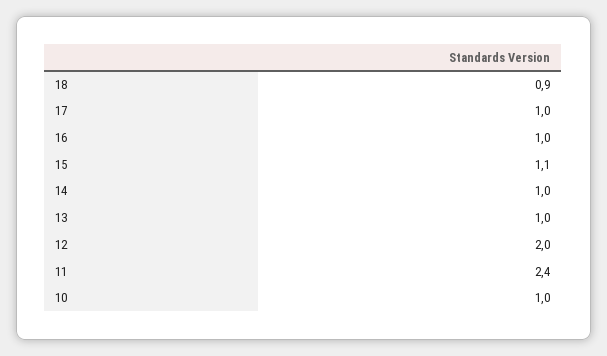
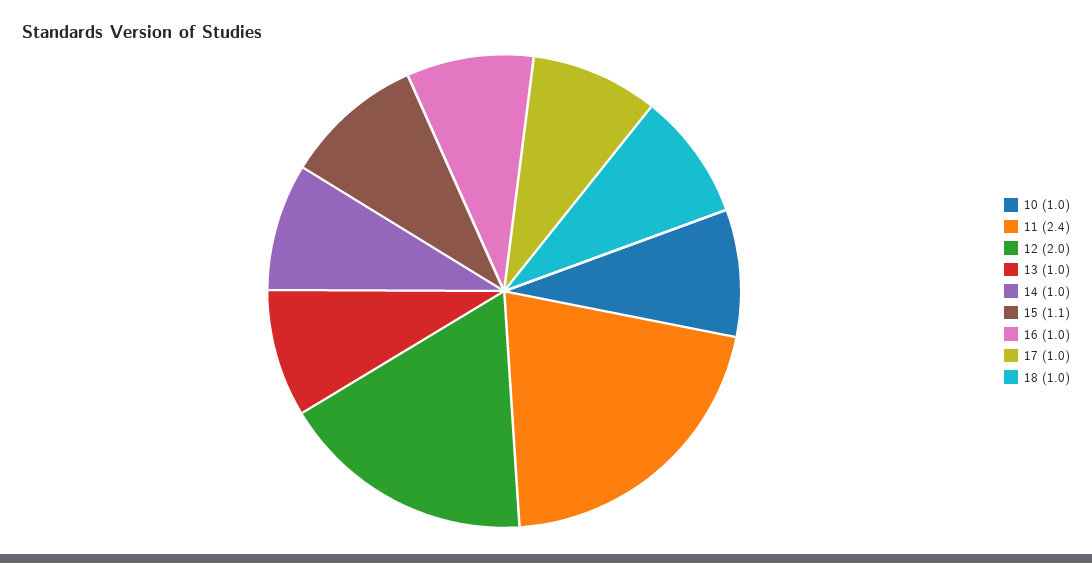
  {
-   "18": 0.9,
+   "18": 1,
    "17": 1,
    "16": 1,
    "15": 1.1,
    "14": 1,
    "13": 1,
    "12": 2,
    "11": 2.4,
    "10": 1
  }

